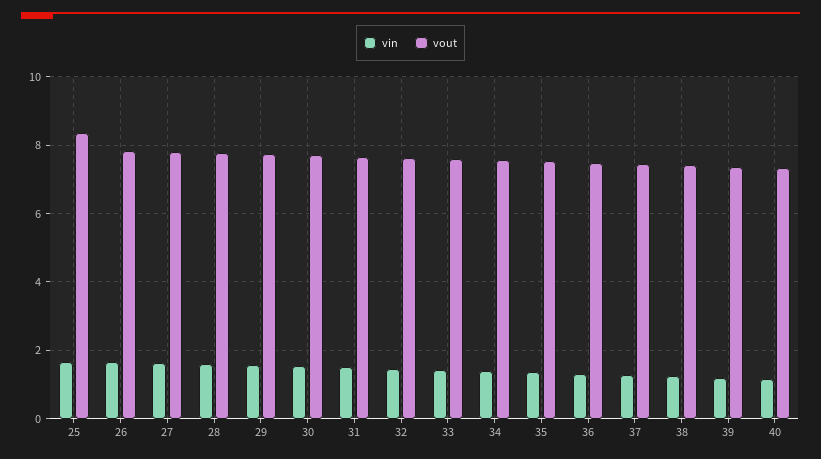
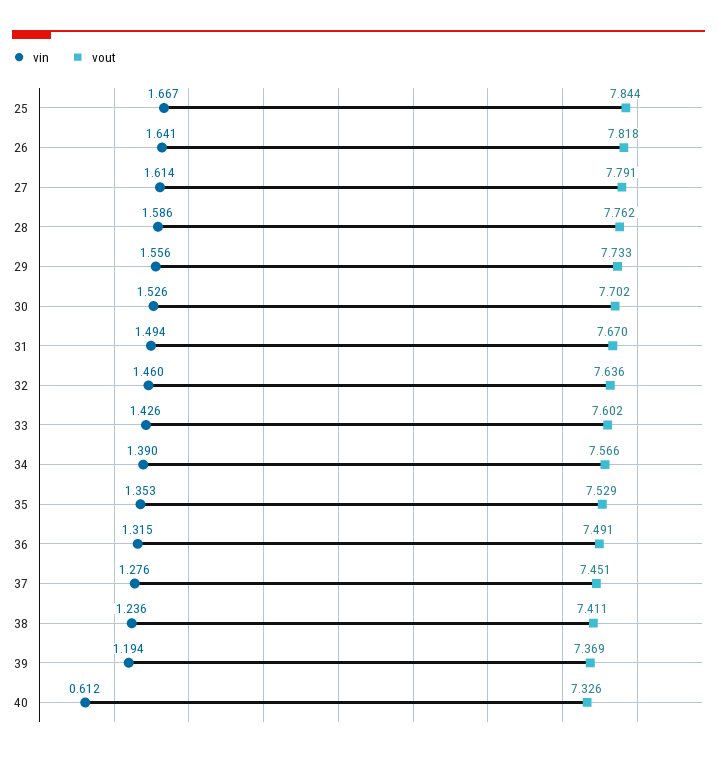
  {
    "vin": {
      "25": 1.667,
      "26": 1.641,
      "27": 1.614,
      "28": 1.586,
      "29": 1.556,
      "30": 1.526,
      "31": 1.494,
      "32": 1.46,
      "33": 1.426,
      "34": 1.39,
      "35": 1.353,
      "36": 1.315,
      "37": 1.276,
      "38": 1.236,
      "39": 1.194,
-     "40": 1.2
+     "40": 0.612
    },
    "vout": {
-     "25": 8.4,
+     "25": 7.844,
      "26": 7.818,
      "27": 7.791,
      "28": 7.762,
      "29": 7.733,
      "30": 7.702,
      "31": 7.67,
      "32": 7.636,
      "33": 7.602,
      "34": 7.566,
      "35": 7.529,
      "36": 7.491,
      "37": 7.451,
      "38": 7.411,
      "39": 7.369,
      "40": 7.326
    }
  }

